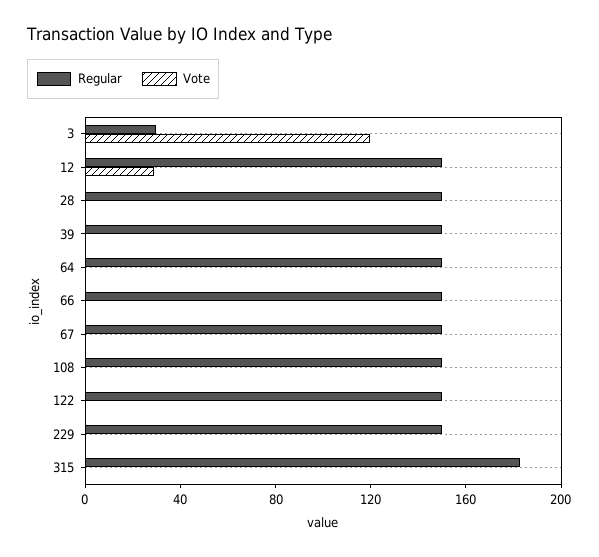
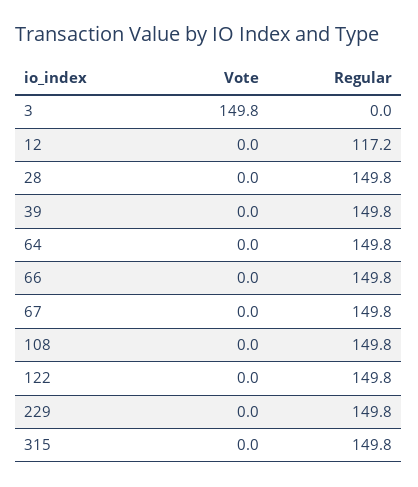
  {
    "Regular": {
-     "3": 30,
+     "3": 0,
-     "12": 150,
+     "12": 117.2,
      "28": 149.8,
      "39": 149.8,
      "64": 149.8,
      "66": 149.8,
      "67": 149.8,
      "108": 149.8,
      "122": 149.8,
      "229": 149.8,
-     "315": 180
+     "315": 149.8
    },
    "Vote": {
-     "3": 120,
+     "3": 149.8,
-     "12": 30,
+     "12": 0,
      "28": 0,
      "39": 0,
      "64": 0,
      "66": 0,
      "67": 0,
      "108": 0,
      "122": 0,
      "229": 0,
      "315": 0
    }
  }

